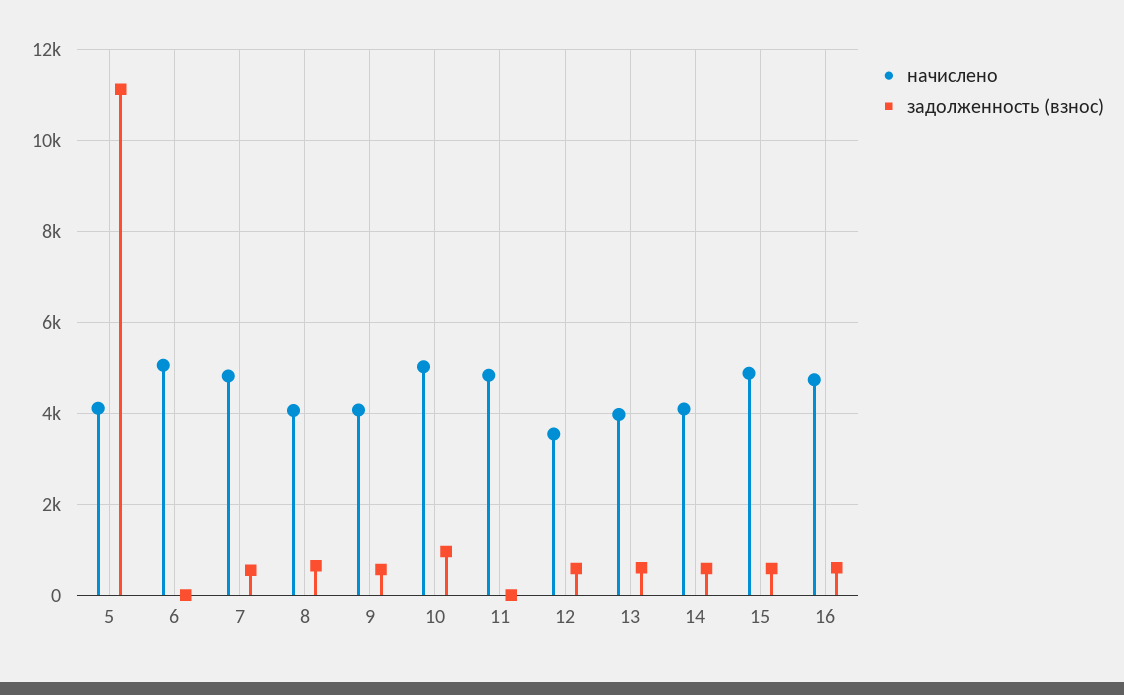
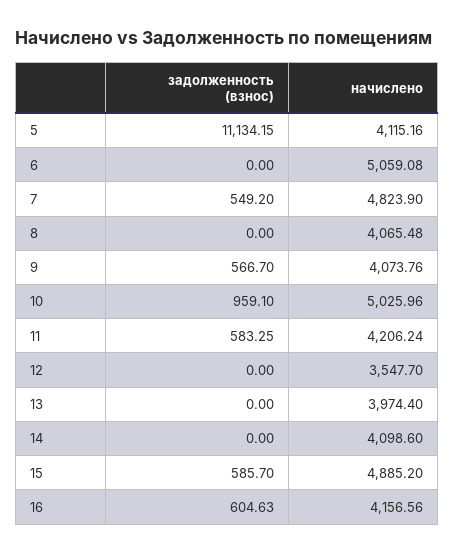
  {
    "начислено": {
      "5": 4115.16,
      "6": 5059.08,
      "7": 4823.9,
      "8": 4065.48,
      "9": 4073.76,
      "10": 5025.96,
-     "11": 4800,
+     "11": 4206.24,
      "12": 3547.7,
      "13": 3974.4,
      "14": 4098.6,
      "15": 4885.2,
-     "16": 4800
+     "16": 4156.56
    },
    "задолженность (взнос)": {
      "5": 11134.15,
      "6": 0,
      "7": 549.2,
-     "8": 600,
+     "8": 0,
      "9": 566.7,
      "10": 959.1,
-     "11": 0,
+     "11": 583.25,
-     "12": 600,
+     "12": 0,
-     "13": 600,
+     "13": 0,
-     "14": 600,
+     "14": 0,
      "15": 585.7,
      "16": 604.63
    }
  }

